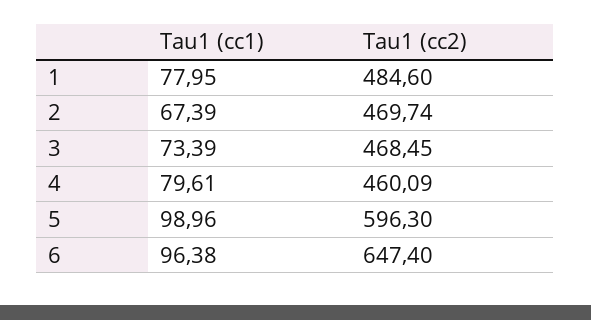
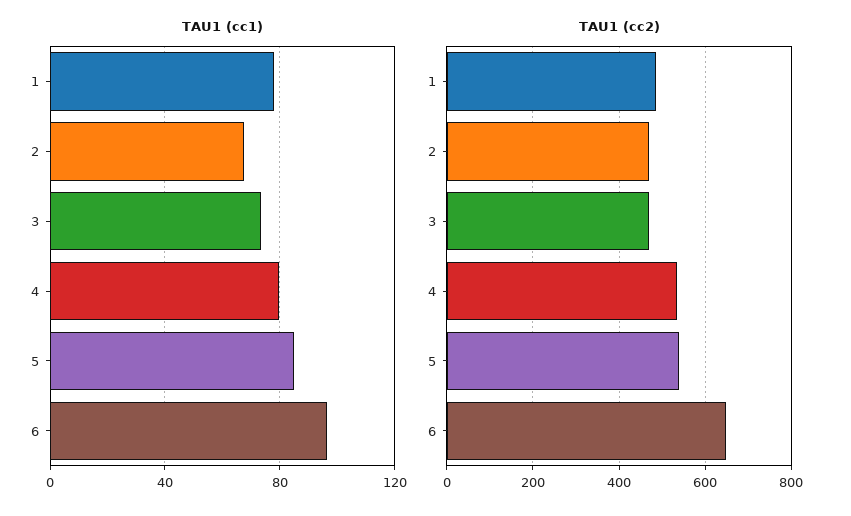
  {
    "Tau1 (cc1)": {
      "1": 77.95,
      "2": 67.39,
      "3": 73.39,
      "4": 79.61,
-     "5": 98.96,
+     "5": 85,
      "6": 96.38
    },
    "Tau1 (cc2)": {
      "1": 484.6,
      "2": 469.74,
      "3": 468.45,
-     "4": 460.09,
+     "4": 540,
-     "5": 596.3,
+     "5": 540,
      "6": 647.4
    }
  }

